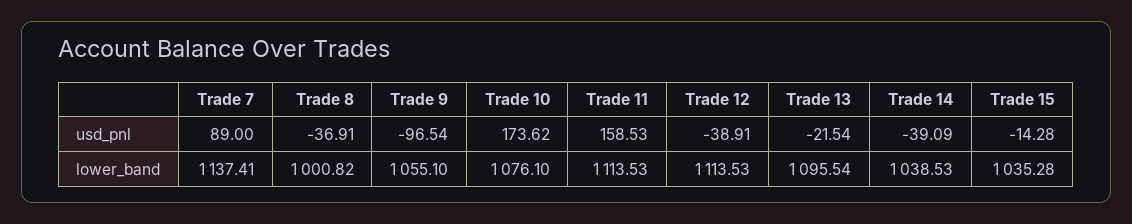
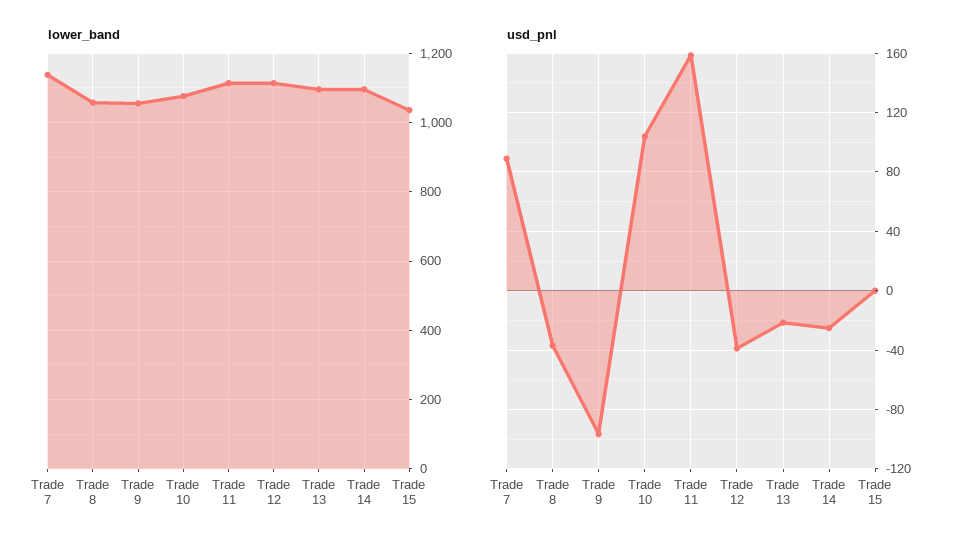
  {
    "usd_pnl": {
      "Trade 7": 89,
      "Trade 8": -36.91,
      "Trade 9": -96.54,
-     "Trade 10": 173.62,
+     "Trade 10": 105,
      "Trade 11": 158.53,
      "Trade 12": -38.91,
      "Trade 13": -21.54,
-     "Trade 14": -39.09,
+     "Trade 14": -25,
-     "Trade 15": -14.28
+     "Trade 15": 0
    },
    "lower_band": {
      "Trade 7": 1137.41,
-     "Trade 8": 1000.82,
+     "Trade 8": 1060,
      "Trade 9": 1055.1,
      "Trade 10": 1076.1,
      "Trade 11": 1113.53,
      "Trade 12": 1113.53,
      "Trade 13": 1095.54,
-     "Trade 14": 1038.53,
+     "Trade 14": 1100,
      "Trade 15": 1035.28
    }
  }

